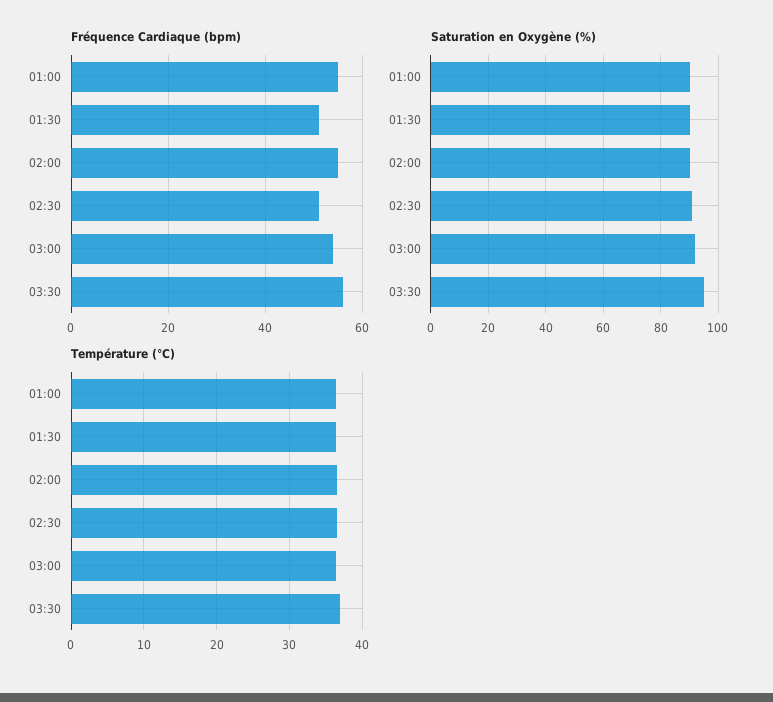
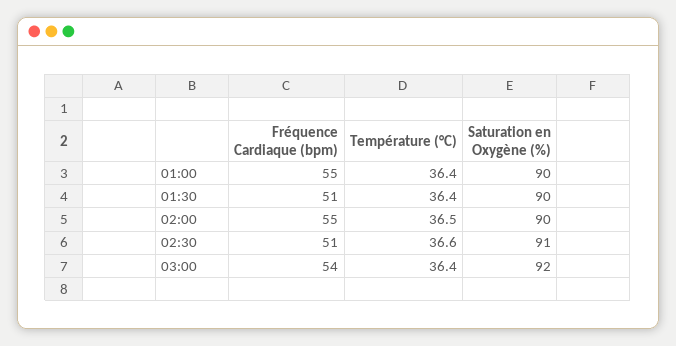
  {
    "Fréquence Cardiaque (bpm)": {
      "01:00": 55,
      "01:30": 51,
      "02:00": 55,
      "02:30": 51,
-     "03:00": 54,
+     "03:00": 54
-     "03:30": 55
    },
    "Saturation en Oxygène (%)": {
      "01:00": 90,
      "01:30": 90,
      "02:00": 90,
      "02:30": 91,
-     "03:00": 92,
+     "03:00": 92
-     "03:30": 95
    },
    "Température (°C)": {
      "01:00": 36.4,
      "01:30": 36.4,
      "02:00": 36.5,
      "02:30": 36.6,
-     "03:00": 36.4,
+     "03:00": 36.4
-     "03:30": 37
    }
  }

